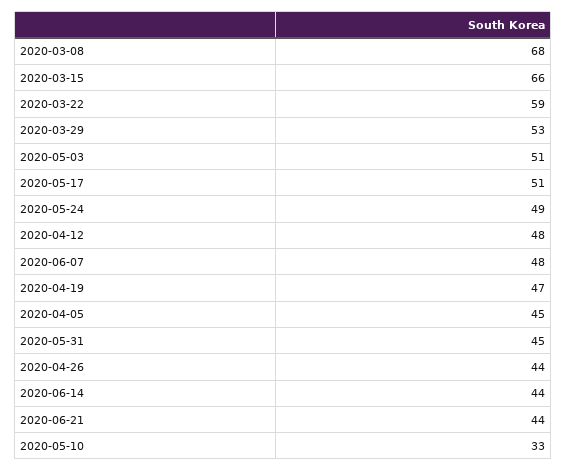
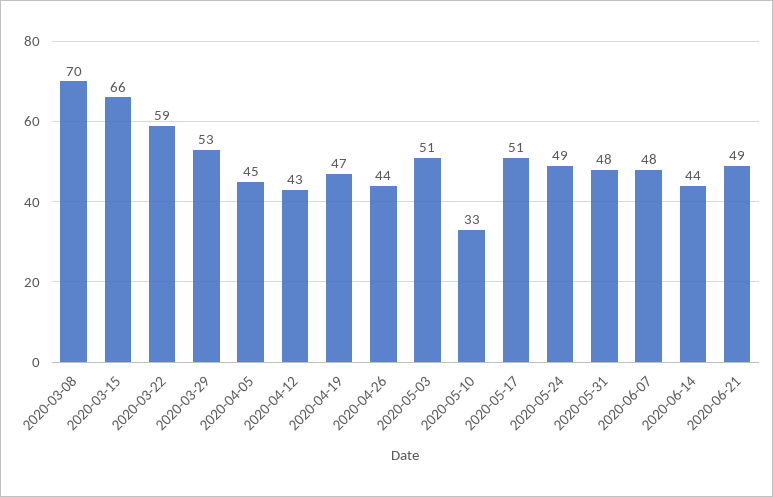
  {
-   "2020-03-08": 68,
+   "2020-03-08": 70,
    "2020-03-15": 66,
    "2020-03-22": 59,
    "2020-03-29": 53,
    "2020-05-03": 51,
    "2020-05-17": 51,
    "2020-05-24": 49,
-   "2020-04-12": 48,
+   "2020-04-12": 43,
    "2020-06-07": 48,
    "2020-04-19": 47,
    "2020-04-05": 45,
-   "2020-05-31": 45,
+   "2020-05-31": 48,
    "2020-04-26": 44,
    "2020-06-14": 44,
-   "2020-06-21": 44,
+   "2020-06-21": 49,
    "2020-05-10": 33
  }

